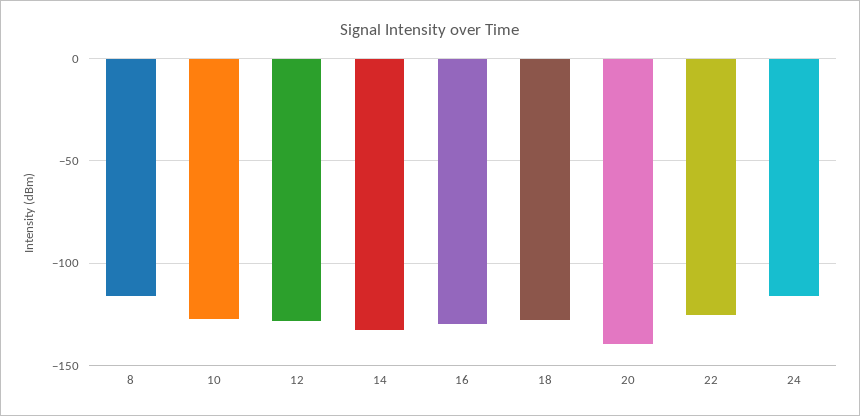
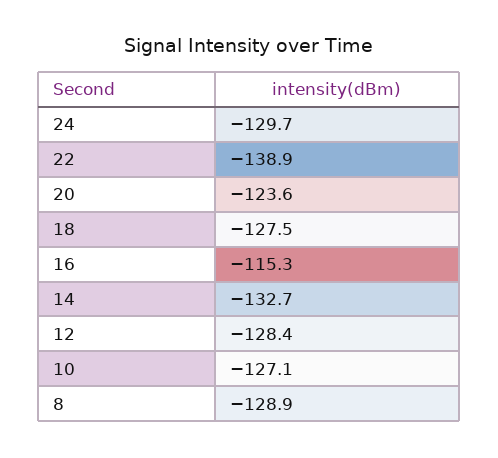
  {
-   "8": -115,
+   "8": -128.9,
    "10": -127.1,
    "12": -128.4,
    "14": -132.7,
-   "16": -130,
+   "16": -115.3,
    "18": -127.5,
-   "20": -140,
+   "20": -123.6,
-   "22": -125,
+   "22": -138.9,
-   "24": -115
+   "24": -129.7
  }

